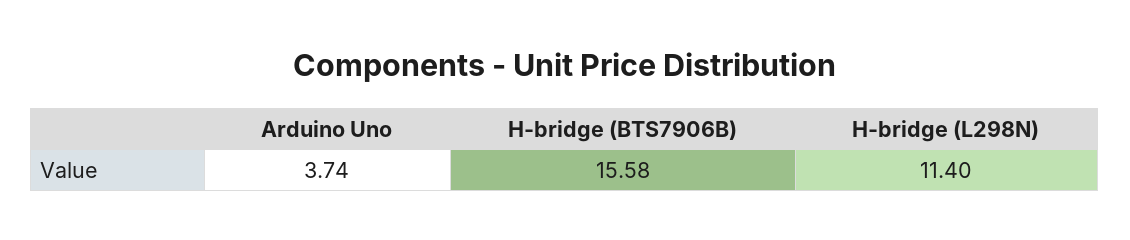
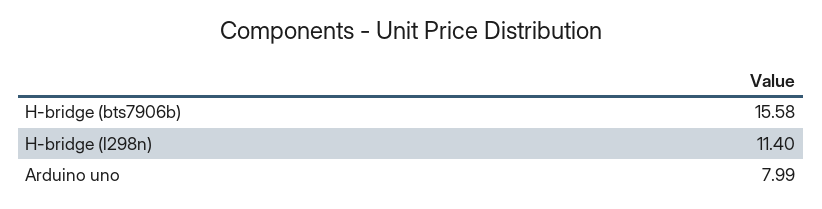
  {
-   "Arduino Uno": 3.74,
+   "Arduino Uno": 7.99,
    "H-bridge (BTS7906B)": 15.58,
    "H-bridge (L298N)": 11.4
  }

